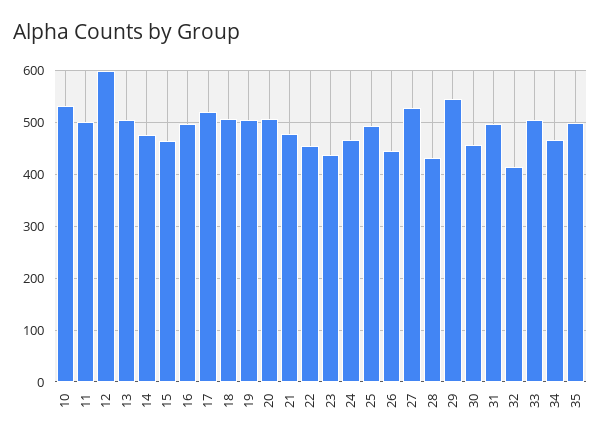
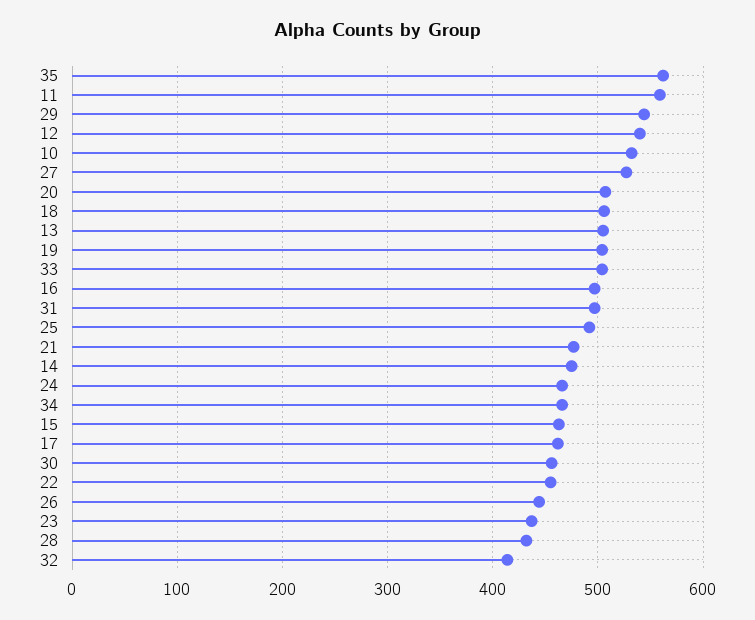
  {
    "10": 530,
-   "11": 500,
+   "11": 560,
-   "12": 600,
+   "12": 540,
    "13": 510,
    "14": 480,
    "15": 460,
    "16": 500,
-   "17": 520,
+   "17": 460,
    "18": 510,
    "19": 500,
    "20": 510,
    "21": 480,
    "22": 460,
    "23": 440,
    "24": 470,
    "25": 490,
    "26": 440,
    "27": 530,
    "28": 430,
    "29": 540,
    "30": 460,
    "31": 500,
    "32": 410,
    "33": 500,
    "34": 470,
-   "35": 500
+   "35": 560
  }

